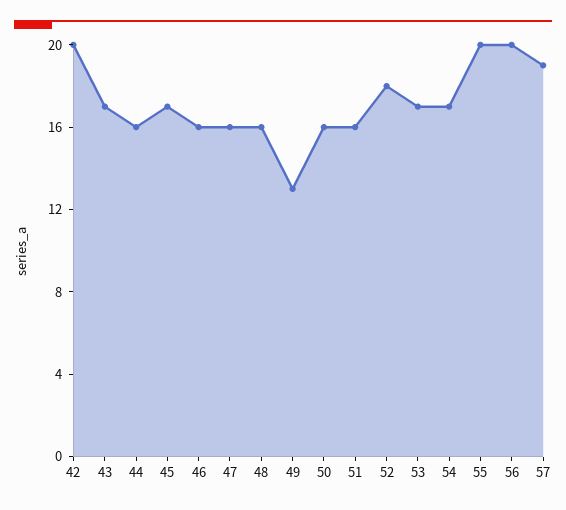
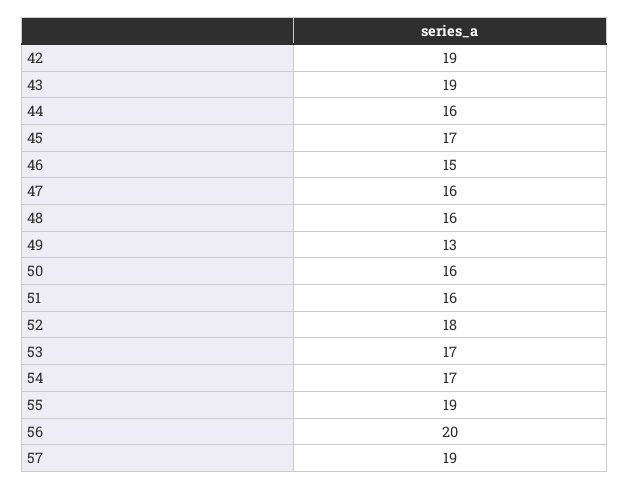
  {
-   "42": 20,
+   "42": 19,
-   "43": 17,
+   "43": 19,
    "44": 16,
    "45": 17,
-   "46": 16,
+   "46": 15,
    "47": 16,
    "48": 16,
    "49": 13,
    "50": 16,
    "51": 16,
    "52": 18,
    "53": 17,
    "54": 17,
-   "55": 20,
+   "55": 19,
    "56": 20,
    "57": 19
  }

